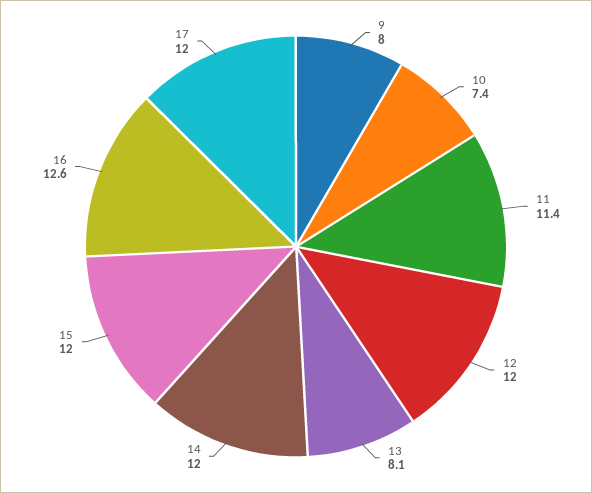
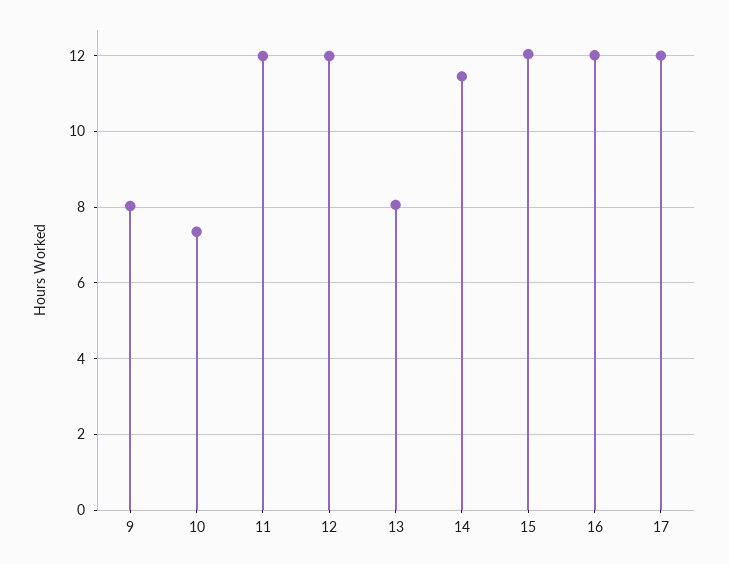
  {
    "9": 8,
    "10": 7.4,
-   "11": 11.4,
+   "11": 12,
    "12": 12,
    "13": 8.1,
-   "14": 12,
+   "14": 11.4,
    "15": 12,
-   "16": 12.6,
+   "16": 12,
    "17": 12
  }

